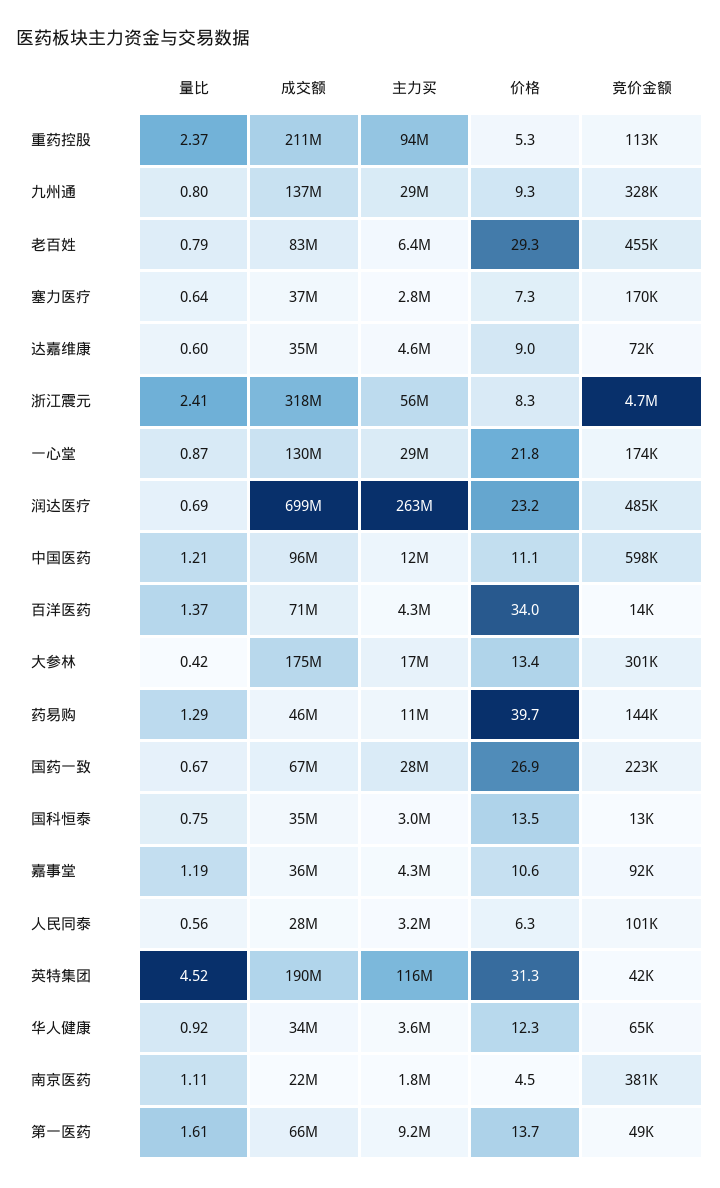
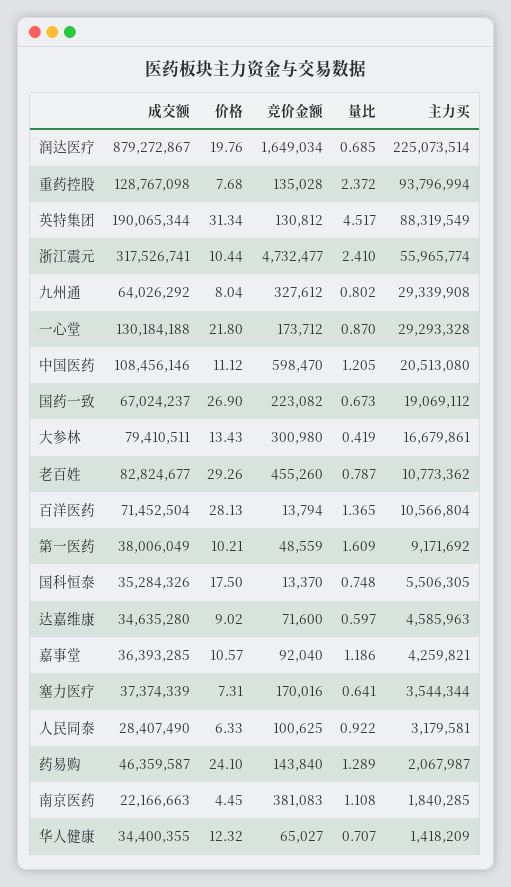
  {
    "量比": {
      "重药控股": 2.372,
      "九州通": 0.802,
      "老百姓": 0.787,
      "塞力医疗": 0.641,
      "达嘉维康": 0.597,
      "浙江震元": 2.41,
      "一心堂": 0.87,
      "润达医疗": 0.685,
      "中国医药": 1.205,
      "百洋医药": 1.365,
      "大参林": 0.419,
      "药易购": 1.289,
      "国药一致": 0.673,
      "国科恒泰": 0.748,
      "嘉事堂": 1.186,
-     "人民同泰": 0.56,
+     "人民同泰": 0.922,
      "英特集团": 4.517,
-     "华人健康": 0.92,
+     "华人健康": 0.707,
      "南京医药": 1.108,
      "第一医药": 1.609
    },
    "成交额": {
-     "重药控股": 211000000,
+     "重药控股": 128767098,
-     "九州通": 137000000,
+     "九州通": 64026292,
      "老百姓": 82824677,
      "塞力医疗": 37374339,
      "达嘉维康": 34635280,
      "浙江震元": 317526741,
      "一心堂": 130184188,
-     "润达医疗": 699000000,
+     "润达医疗": 879272867,
-     "中国医药": 96000000,
+     "中国医药": 108456146,
      "百洋医药": 71452504,
-     "大参林": 175000000,
+     "大参林": 79410511,
      "药易购": 46359587,
      "国药一致": 67024237,
      "国科恒泰": 35284326,
      "嘉事堂": 36393285,
      "人民同泰": 28407490,
      "英特集团": 190065344,
      "华人健康": 34400355,
      "南京医药": 22166663,
-     "第一医药": 66000000
+     "第一医药": 38006049
    },
    "主力买": {
      "重药控股": 93796994,
      "九州通": 29339908,
-     "老百姓": 6400000,
+     "老百姓": 10773362,
-     "塞力医疗": 2800000,
+     "塞力医疗": 3544344,
      "达嘉维康": 4585963,
      "浙江震元": 55965774,
      "一心堂": 29293328,
-     "润达医疗": 263000000,
+     "润达医疗": 225073514,
-     "中国医药": 12000000,
+     "中国医药": 20513080,
-     "百洋医药": 4300000,
+     "百洋医药": 10566804,
      "大参林": 16679861,
-     "药易购": 11000000,
+     "药易购": 2067987,
-     "国药一致": 28000000,
+     "国药一致": 19069112,
-     "国科恒泰": 3000000,
+     "国科恒泰": 5506305,
      "嘉事堂": 4259821,
      "人民同泰": 3179581,
-     "英特集团": 116000000,
+     "英特集团": 88319549,
-     "华人健康": 3600000,
+     "华人健康": 1418209,
      "南京医药": 1840285,
      "第一医药": 9171692
    },
    "价格": {
-     "重药控股": 5.3,
+     "重药控股": 7.68,
-     "九州通": 9.3,
+     "九州通": 8.04,
      "老百姓": 29.26,
      "塞力医疗": 7.31,
      "达嘉维康": 9.02,
-     "浙江震元": 8.3,
+     "浙江震元": 10.44,
      "一心堂": 21.8,
-     "润达医疗": 23.2,
+     "润达医疗": 19.76,
      "中国医药": 11.12,
-     "百洋医药": 34,
+     "百洋医药": 28.13,
      "大参林": 13.43,
-     "药易购": 39.7,
+     "药易购": 24.1,
      "国药一致": 26.9,
-     "国科恒泰": 13.5,
+     "国科恒泰": 17.5,
      "嘉事堂": 10.57,
      "人民同泰": 6.33,
      "英特集团": 31.34,
      "华人健康": 12.32,
      "南京医药": 4.45,
-     "第一医药": 13.7
+     "第一医药": 10.21
    },
    "竞价金额": {
-     "重药控股": 113000,
+     "重药控股": 135028,
      "九州通": 327612,
      "老百姓": 455260,
      "塞力医疗": 170016,
      "达嘉维康": 71600,
      "浙江震元": 4732477,
      "一心堂": 173712,
-     "润达医疗": 485000,
+     "润达医疗": 1649034,
      "中国医药": 598470,
      "百洋医药": 13794,
      "大参林": 300980,
      "药易购": 143840,
      "国药一致": 223082,
      "国科恒泰": 13370,
      "嘉事堂": 92040,
      "人民同泰": 100625,
-     "英特集团": 42000,
+     "英特集团": 130812,
      "华人健康": 65027,
      "南京医药": 381083,
      "第一医药": 48559
    }
  }

